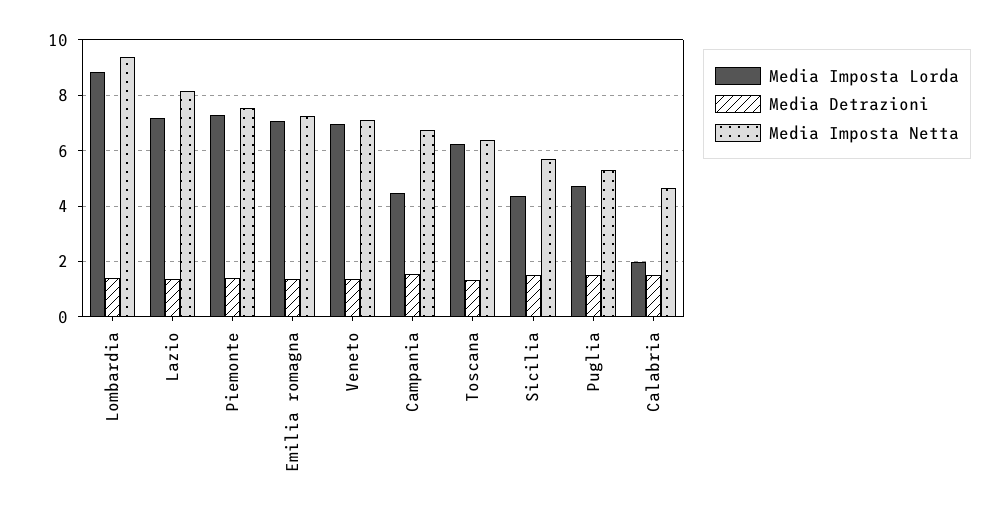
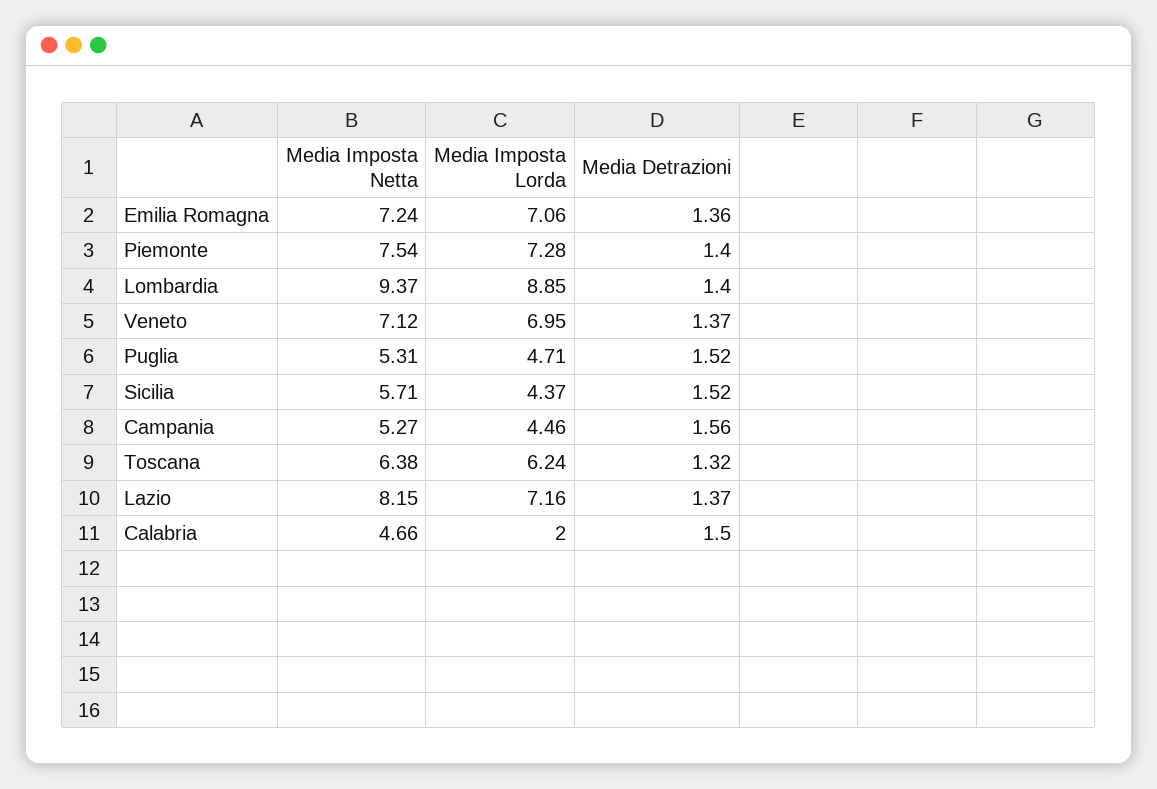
  {
    "Media Imposta Lorda": {
      "Lombardia": 8.85,
      "Lazio": 7.16,
      "Piemonte": 7.28,
      "Emilia romagna": 7.06,
      "Veneto": 6.95,
      "Campania": 4.46,
      "Toscana": 6.24,
      "Sicilia": 4.37,
      "Puglia": 4.71,
      "Calabria": 2
    },
    "Media Detrazioni": {
      "Lombardia": 1.4,
      "Lazio": 1.37,
      "Piemonte": 1.4,
      "Emilia romagna": 1.36,
      "Veneto": 1.37,
      "Campania": 1.56,
      "Toscana": 1.32,
      "Sicilia": 1.52,
      "Puglia": 1.52,
      "Calabria": 1.5
    },
    "Media Imposta Netta": {
      "Lombardia": 9.37,
      "Lazio": 8.15,
      "Piemonte": 7.54,
      "Emilia romagna": 7.24,
      "Veneto": 7.12,
-     "Campania": 6.75,
+     "Campania": 5.27,
      "Toscana": 6.38,
      "Sicilia": 5.71,
      "Puglia": 5.31,
      "Calabria": 4.66
    }
  }

